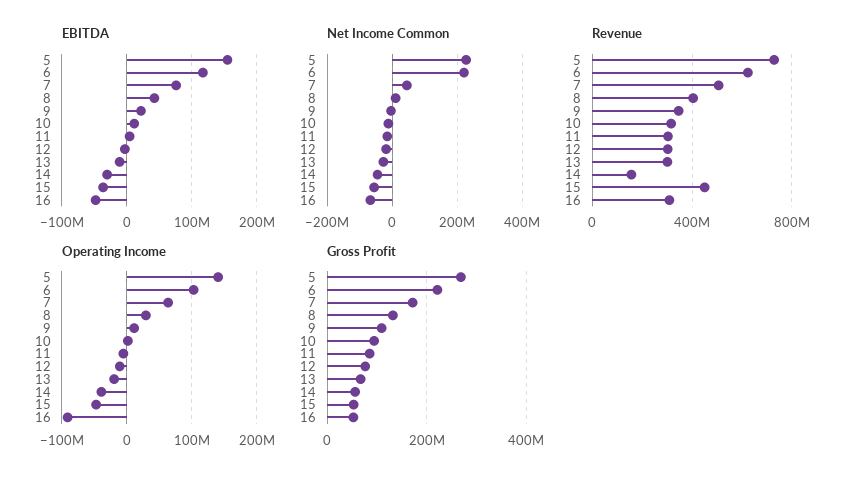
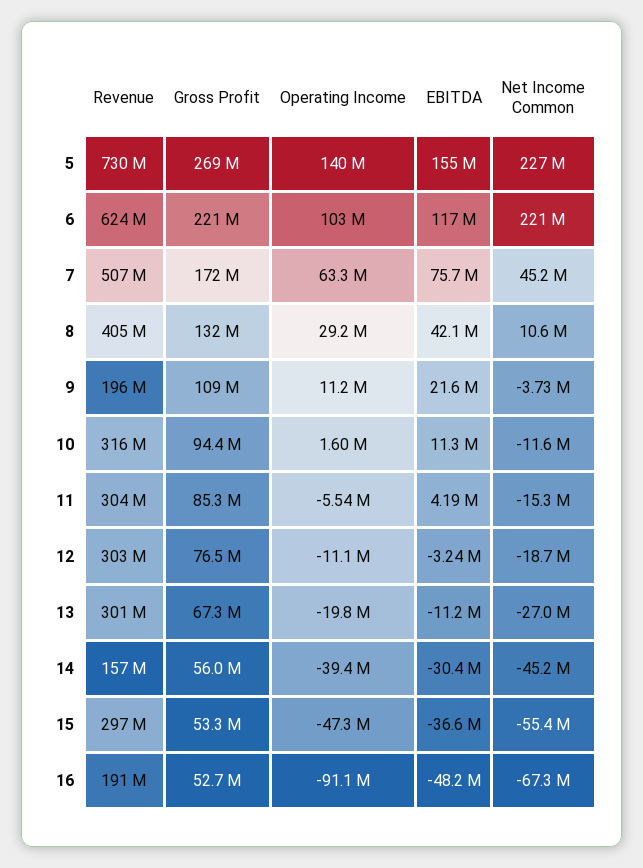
  {
    "EBITDA": {
      "5": 155000000,
      "6": 117000000,
      "7": 75700000,
      "8": 42100000,
      "9": 21600000,
      "10": 11300000,
      "11": 4190000,
      "12": -3240000,
      "13": -11200000,
      "14": -30400000,
      "15": -36600000,
      "16": -48200000
    },
    "Net Income Common": {
      "5": 227000000,
      "6": 221000000,
      "7": 45200000,
      "8": 10600000,
      "9": -3730000,
      "10": -11600000,
      "11": -15300000,
      "12": -18700000,
      "13": -27000000,
      "14": -45200000,
      "15": -55400000,
      "16": -67300000
    },
    "Revenue": {
      "5": 730000000,
      "6": 624000000,
      "7": 507000000,
      "8": 405000000,
-     "9": 350000000,
+     "9": 196000000,
      "10": 316000000,
      "11": 304000000,
      "12": 303000000,
      "13": 301000000,
      "14": 157000000,
-     "15": 450000000,
+     "15": 297000000,
-     "16": 300000000
+     "16": 191000000
    },
    "Operating Income": {
      "5": 140000000,
      "6": 103000000,
      "7": 63300000,
      "8": 29200000,
      "9": 11200000,
      "10": 1600000,
      "11": -5540000,
      "12": -11100000,
      "13": -19800000,
      "14": -39400000,
      "15": -47300000,
      "16": -91100000
    },
    "Gross Profit": {
      "5": 269000000,
      "6": 221000000,
      "7": 172000000,
      "8": 132000000,
      "9": 109000000,
      "10": 94400000,
      "11": 85300000,
      "12": 76500000,
      "13": 67300000,
      "14": 56000000,
      "15": 53300000,
      "16": 52700000
    }
  }

